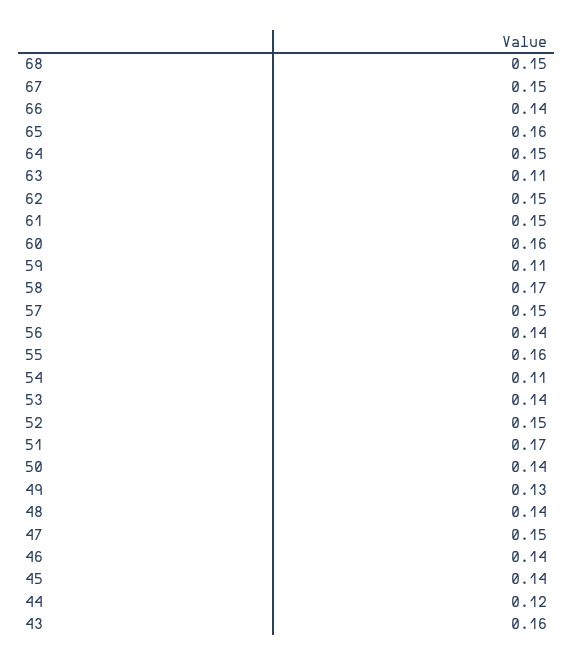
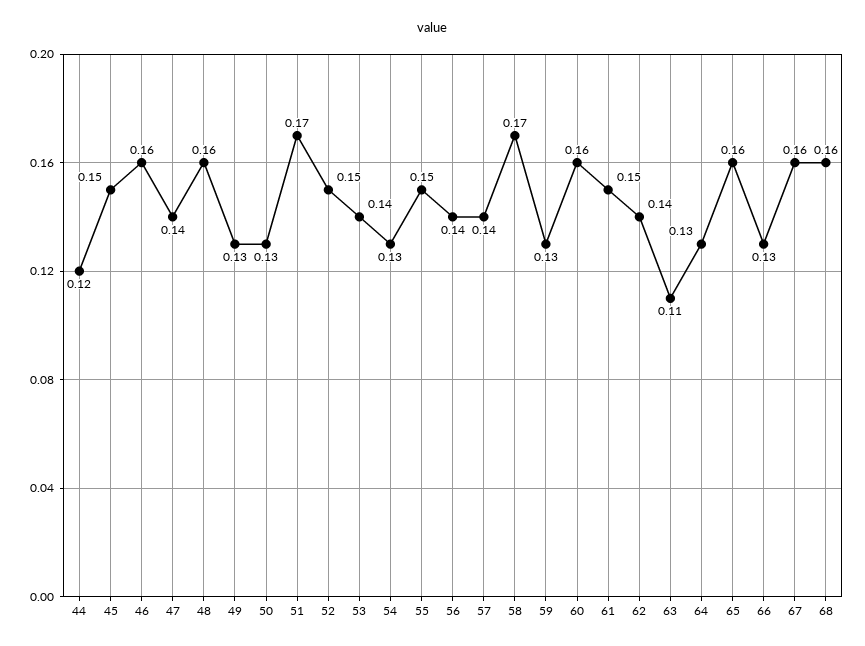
  {
-   "68": 0.15,
+   "68": 0.16,
-   "67": 0.15,
+   "67": 0.16,
-   "66": 0.14,
+   "66": 0.13,
    "65": 0.16,
-   "64": 0.15,
+   "64": 0.13,
    "63": 0.11,
-   "62": 0.15,
+   "62": 0.14,
    "61": 0.15,
    "60": 0.16,
-   "59": 0.11,
+   "59": 0.13,
    "58": 0.17,
-   "57": 0.15,
+   "57": 0.14,
    "56": 0.14,
-   "55": 0.16,
+   "55": 0.15,
-   "54": 0.11,
+   "54": 0.13,
    "53": 0.14,
    "52": 0.15,
    "51": 0.17,
-   "50": 0.14,
+   "50": 0.13,
    "49": 0.13,
-   "48": 0.14,
+   "48": 0.16,
-   "47": 0.15,
+   "47": 0.14,
-   "46": 0.14,
+   "46": 0.16,
-   "45": 0.14,
+   "45": 0.15,
-   "44": 0.12,
+   "44": 0.12
-   "43": 0.16
  }

